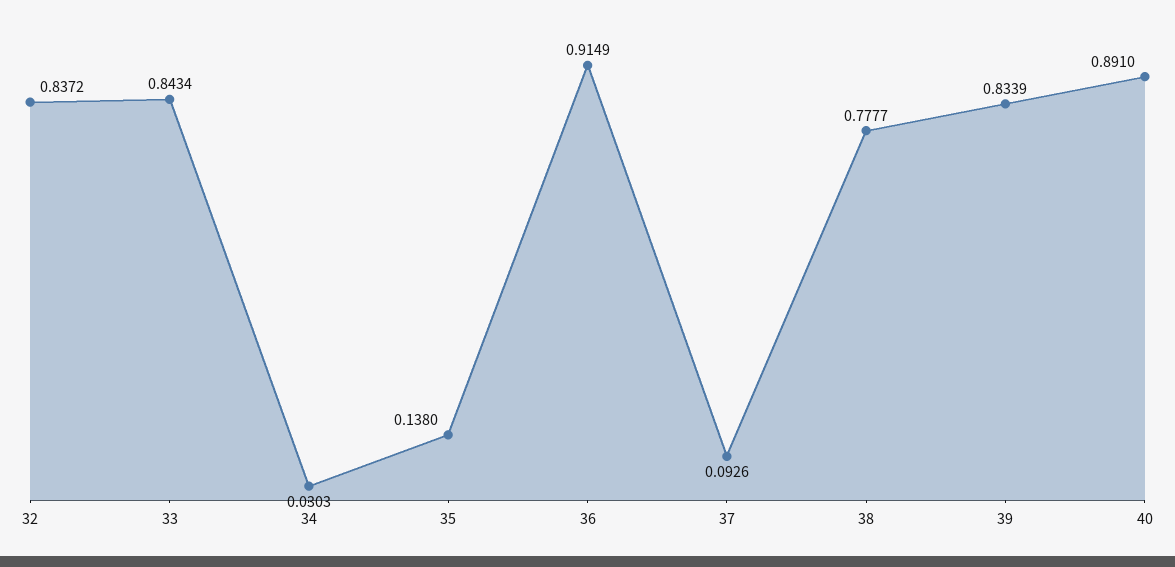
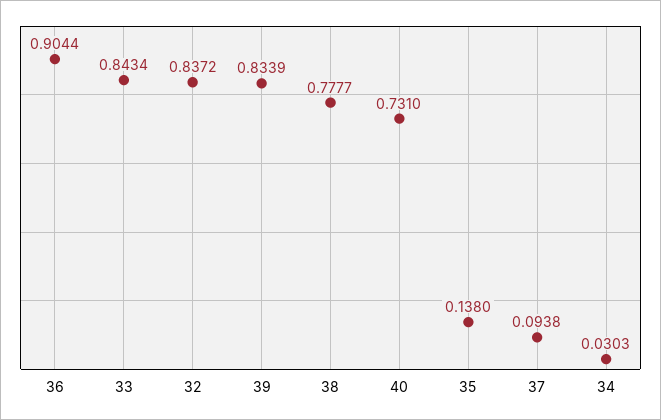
  {
    "32": 0.8372,
    "33": 0.8434,
    "34": 0.0303,
    "35": 0.138,
-   "36": 0.9149,
+   "36": 0.9044,
-   "37": 0.0926,
+   "37": 0.0938,
    "38": 0.7777,
    "39": 0.8339,
-   "40": 0.891
+   "40": 0.731
  }

